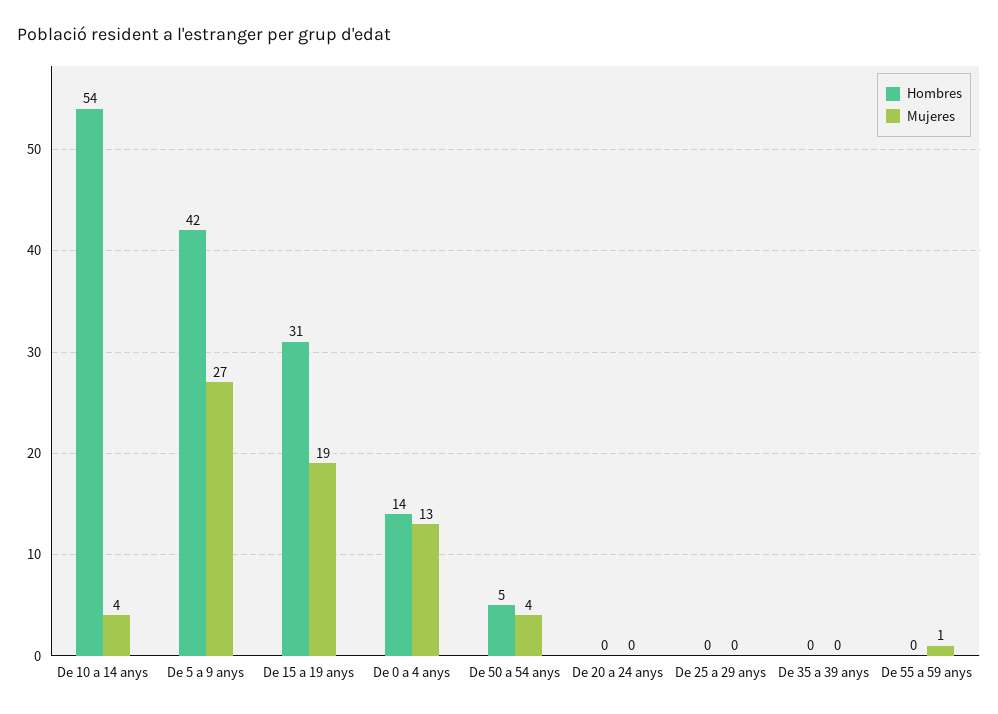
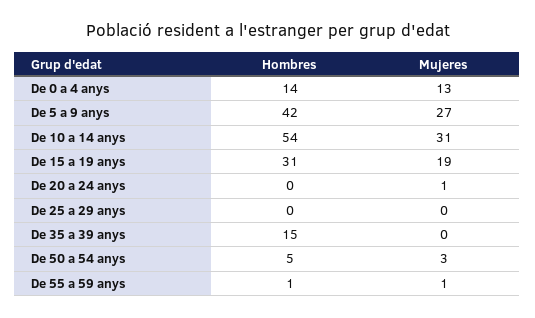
  {
    "Hombres": {
      "De 10 a 14 anys": 54,
      "De 5 a 9 anys": 42,
      "De 15 a 19 anys": 31,
      "De 0 a 4 anys": 14,
      "De 50 a 54 anys": 5,
      "De 20 a 24 anys": 0,
      "De 25 a 29 anys": 0,
-     "De 35 a 39 anys": 0,
+     "De 35 a 39 anys": 15,
-     "De 55 a 59 anys": 0
+     "De 55 a 59 anys": 1
    },
    "Mujeres": {
-     "De 10 a 14 anys": 4,
+     "De 10 a 14 anys": 31,
      "De 5 a 9 anys": 27,
      "De 15 a 19 anys": 19,
      "De 0 a 4 anys": 13,
-     "De 50 a 54 anys": 4,
+     "De 50 a 54 anys": 3,
-     "De 20 a 24 anys": 0,
+     "De 20 a 24 anys": 1,
      "De 25 a 29 anys": 0,
      "De 35 a 39 anys": 0,
      "De 55 a 59 anys": 1
    }
  }

